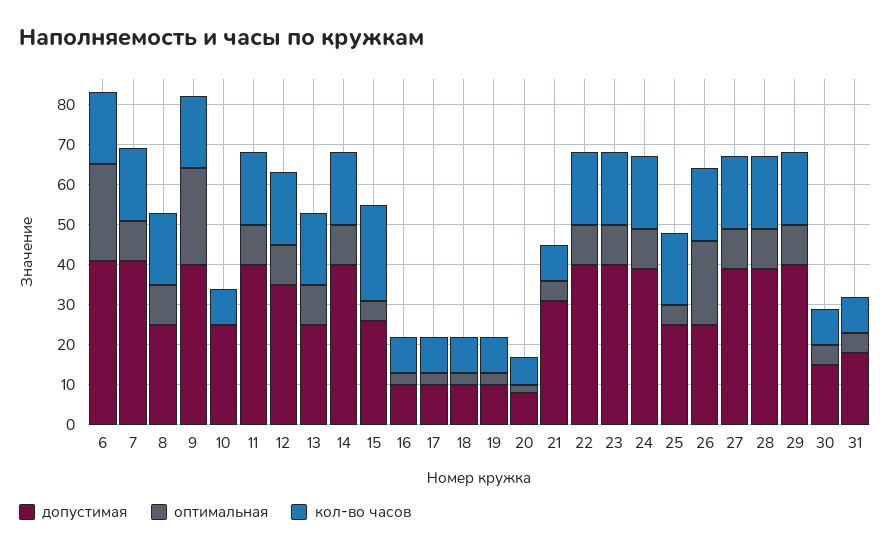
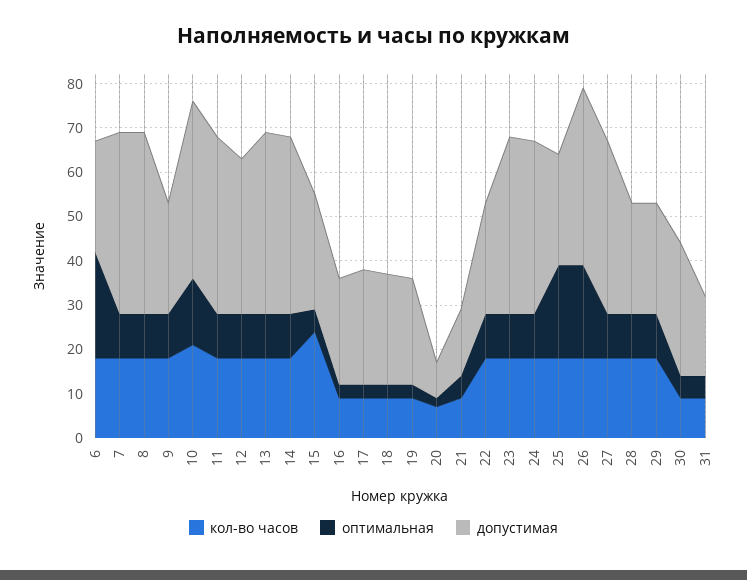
  {
    "допустимая": {
-     "6": 40,
+     "6": 25,
      "7": 40,
-     "8": 25,
+     "8": 40,
-     "9": 40,
+     "9": 25,
-     "10": 25,
+     "10": 40,
      "11": 40,
      "12": 35,
-     "13": 25,
+     "13": 40,
      "14": 40,
      "15": 25,
-     "16": 10,
+     "16": 25,
-     "17": 10,
+     "17": 25,
-     "18": 10,
+     "18": 25,
-     "19": 10,
+     "19": 25,
      "20": 10,
-     "21": 30,
+     "21": 15,
-     "22": 40,
+     "22": 25,
      "23": 40,
      "24": 40,
      "25": 25,
-     "26": 25,
+     "26": 40,
      "27": 40,
-     "28": 40,
+     "28": 25,
-     "29": 40,
+     "29": 25,
-     "30": 15,
+     "30": 30,
      "31": 20
    },
    "оптимальная": {
      "6": 25,
      "7": 10,
      "8": 10,
-     "9": 25,
+     "9": 10,
-     "10": 0,
+     "10": 15,
      "11": 10,
      "12": 10,
      "13": 10,
      "14": 10,
      "15": 5,
      "16": 5,
      "17": 5,
      "18": 5,
      "19": 5,
      "20": 0,
      "21": 5,
      "22": 10,
      "23": 10,
      "24": 10,
-     "25": 5,
+     "25": 20,
      "26": 20,
      "27": 10,
      "28": 10,
      "29": 10,
      "30": 5,
      "31": 5
    },
    "кол-во часов": {
      "6": 20,
      "7": 20,
      "8": 20,
      "9": 20,
-     "10": 10,
+     "10": 20,
      "11": 20,
      "12": 20,
      "13": 20,
      "14": 20,
      "15": 25,
      "16": 10,
      "17": 10,
      "18": 10,
      "19": 10,
      "20": 5,
      "21": 10,
      "22": 20,
      "23": 20,
      "24": 20,
      "25": 20,
      "26": 20,
      "27": 20,
      "28": 20,
      "29": 20,
      "30": 10,
      "31": 10
    }
  }

